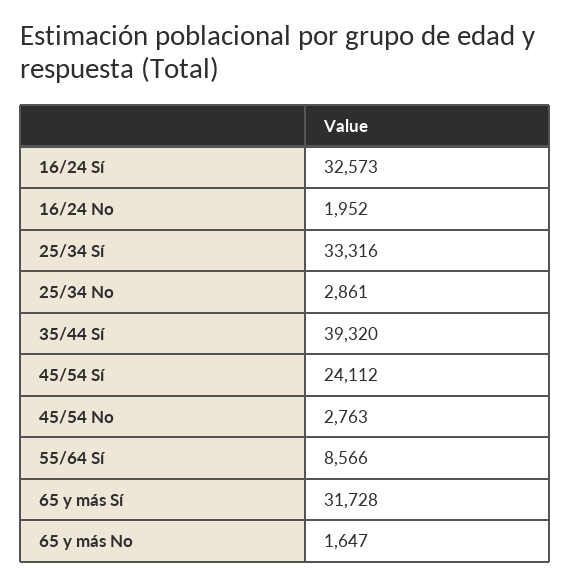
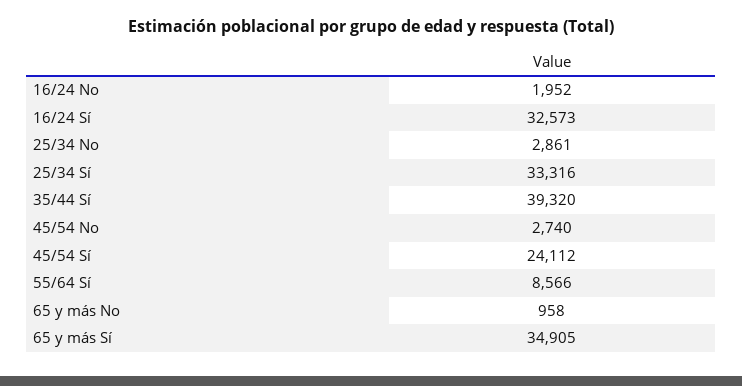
  {
    "16/24 Sí": 32573,
    "16/24 No": 1952,
    "25/34 Sí": 33316,
    "25/34 No": 2861,
    "35/44 Sí": 39320,
    "45/54 Sí": 24112,
-   "45/54 No": 2763,
+   "45/54 No": 2740,
    "55/64 Sí": 8566,
-   "65 y más Sí": 31728,
+   "65 y más Sí": 34905,
-   "65 y más No": 1647
+   "65 y más No": 958
  }

